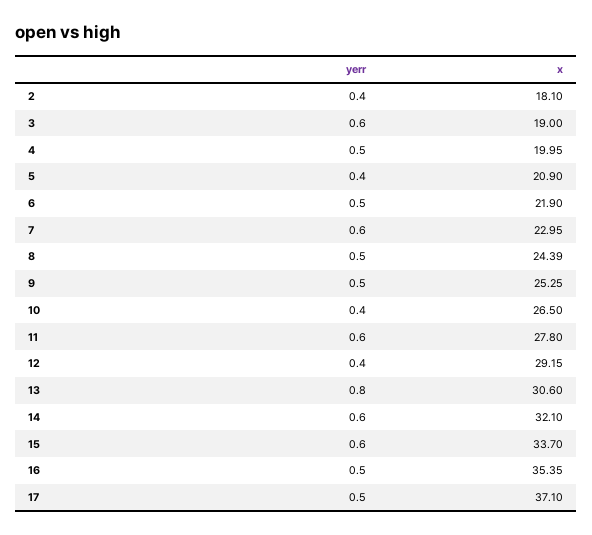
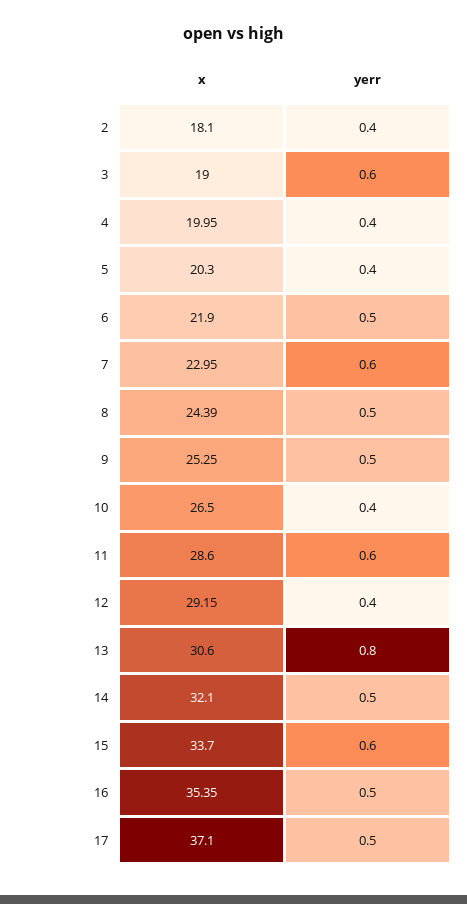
  {
    "yerr": {
      "2": 0.4,
      "3": 0.6,
-     "4": 0.5,
+     "4": 0.4,
      "5": 0.4,
      "6": 0.5,
      "7": 0.6,
      "8": 0.5,
      "9": 0.5,
      "10": 0.4,
      "11": 0.6,
      "12": 0.4,
      "13": 0.8,
-     "14": 0.6,
+     "14": 0.5,
      "15": 0.6,
      "16": 0.5,
      "17": 0.5
    },
    "x": {
      "2": 18.1,
      "3": 19,
      "4": 19.95,
-     "5": 20.9,
+     "5": 20.3,
      "6": 21.9,
      "7": 22.95,
      "8": 24.39,
      "9": 25.25,
      "10": 26.5,
-     "11": 27.8,
+     "11": 28.6,
      "12": 29.15,
      "13": 30.6,
      "14": 32.1,
      "15": 33.7,
      "16": 35.35,
      "17": 37.1
    }
  }

